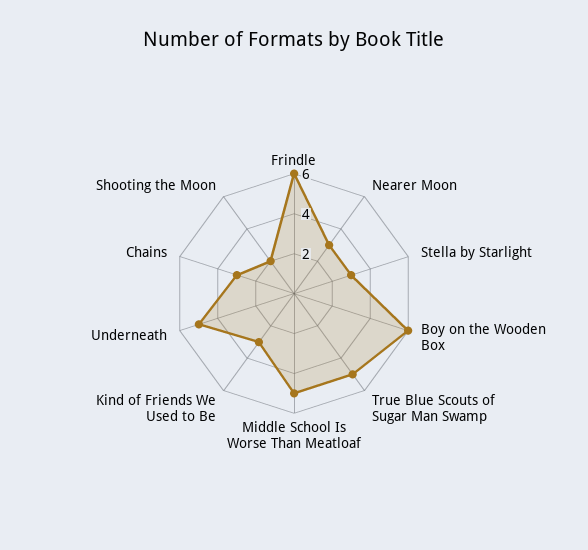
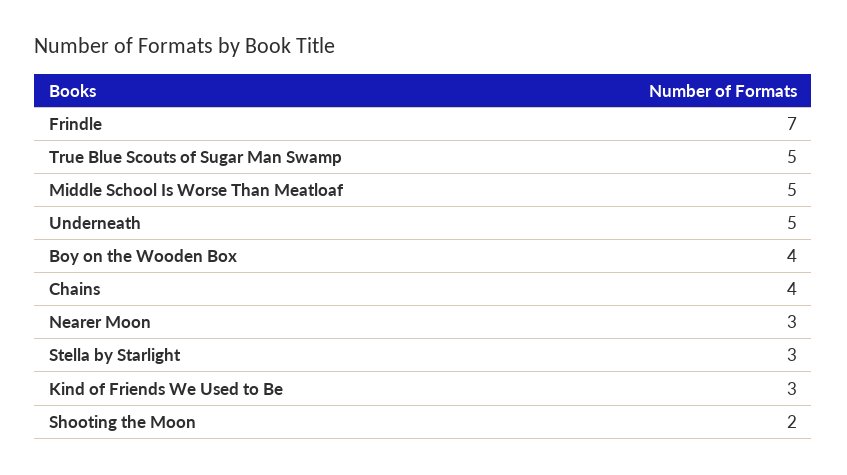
  {
-   "Frindle": 6,
+   "Frindle": 7,
    "Nearer Moon": 3,
    "Stella by Starlight": 3,
-   "Boy on the Wooden Box": 6,
+   "Boy on the Wooden Box": 4,
    "True Blue Scouts of Sugar Man Swamp": 5,
    "Middle School Is Worse Than Meatloaf": 5,
    "Kind of Friends We Used to Be": 3,
    "Underneath": 5,
-   "Chains": 3,
+   "Chains": 4,
    "Shooting the Moon": 2
  }

